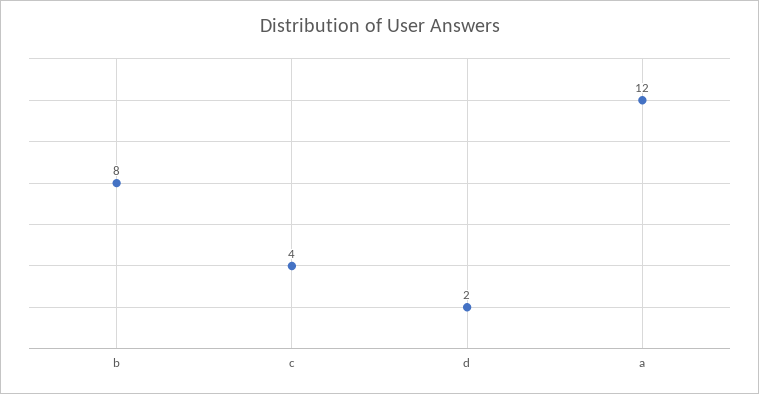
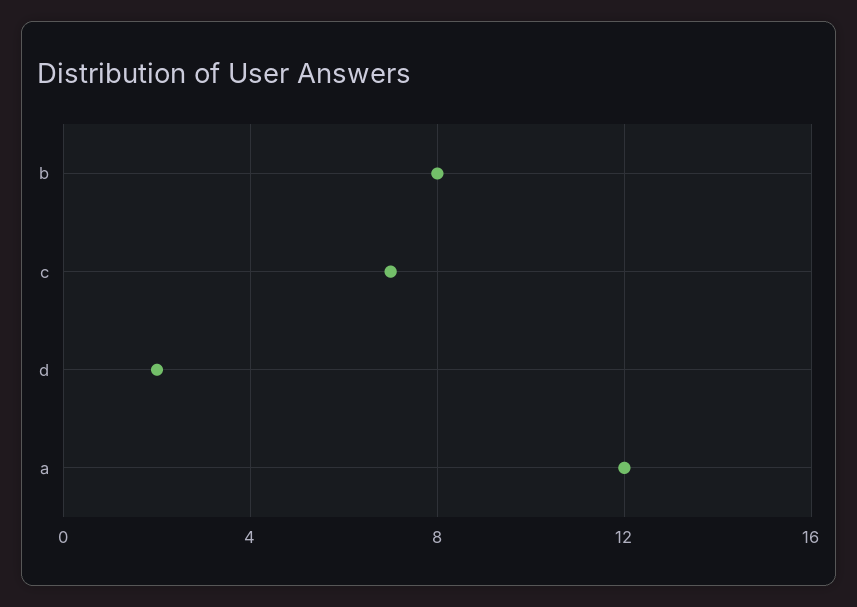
  {
    "b": 8,
-   "c": 4,
+   "c": 7,
    "d": 2,
    "a": 12
  }

